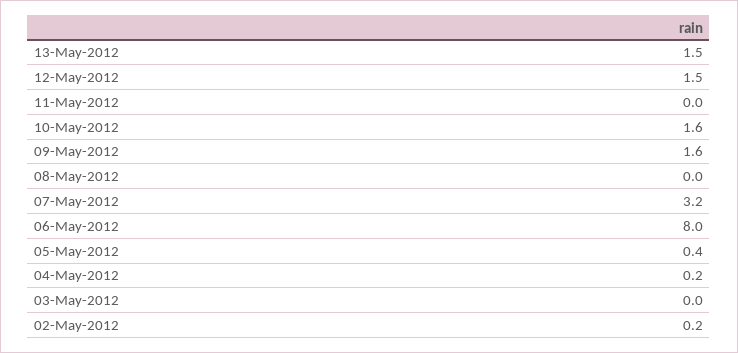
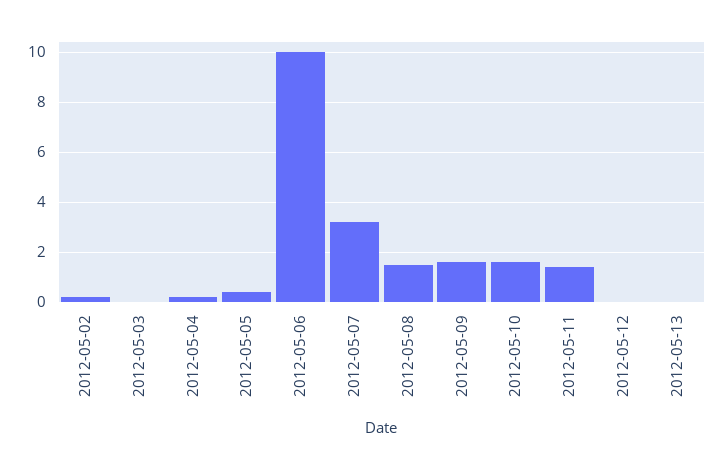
  {
-   "13-May-2012": 1.5,
+   "13-May-2012": 0,
-   "12-May-2012": 1.5,
+   "12-May-2012": 0,
-   "11-May-2012": 0,
+   "11-May-2012": 1.5,
    "10-May-2012": 1.6,
    "09-May-2012": 1.6,
-   "08-May-2012": 0,
+   "08-May-2012": 1.5,
    "07-May-2012": 3.2,
-   "06-May-2012": 8,
+   "06-May-2012": 10,
    "05-May-2012": 0.4,
    "04-May-2012": 0.2,
    "03-May-2012": 0,
    "02-May-2012": 0.2
  }

